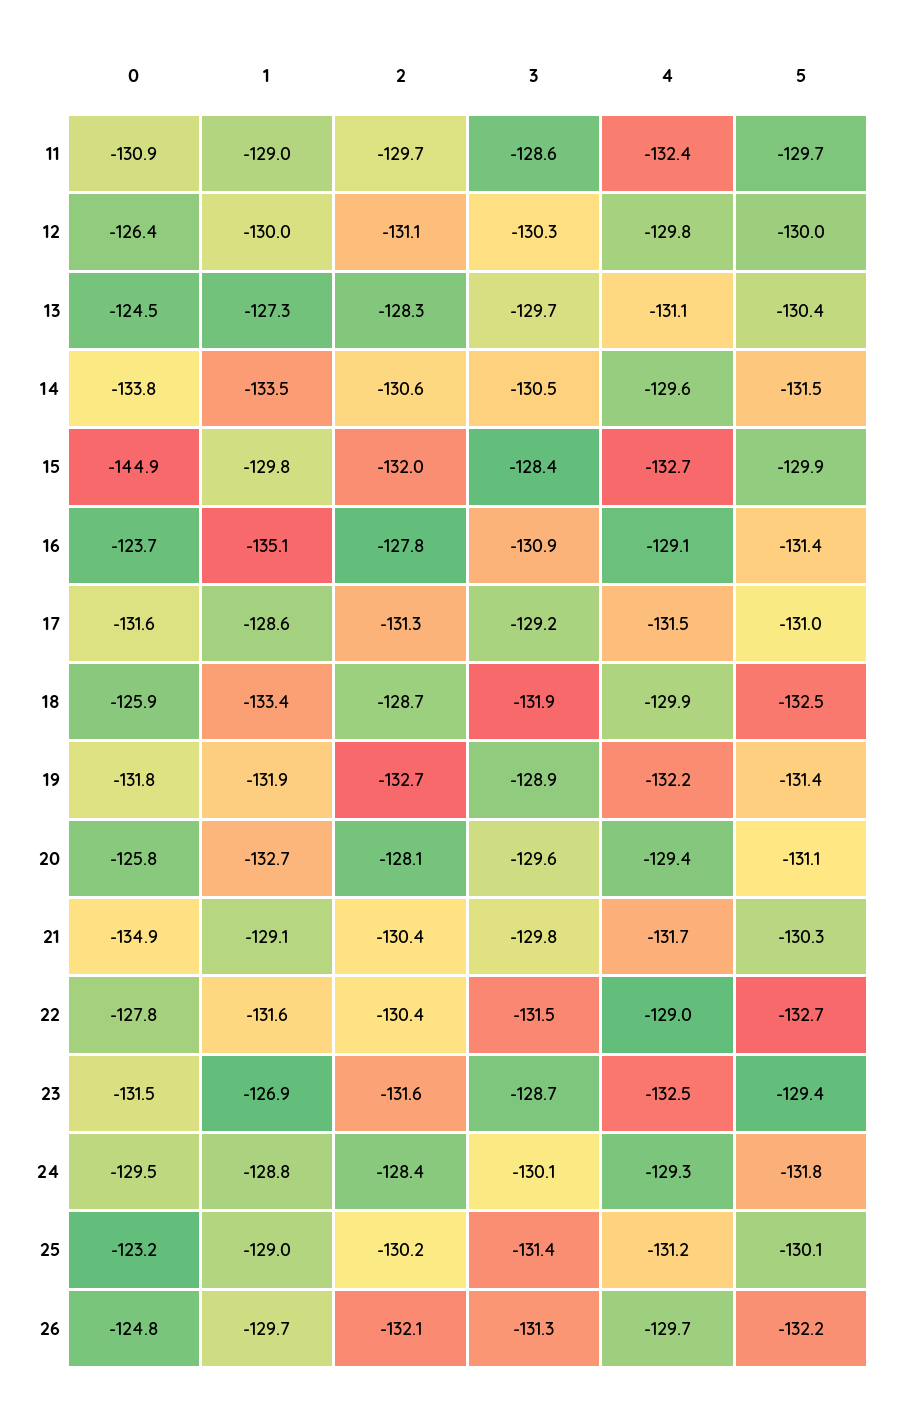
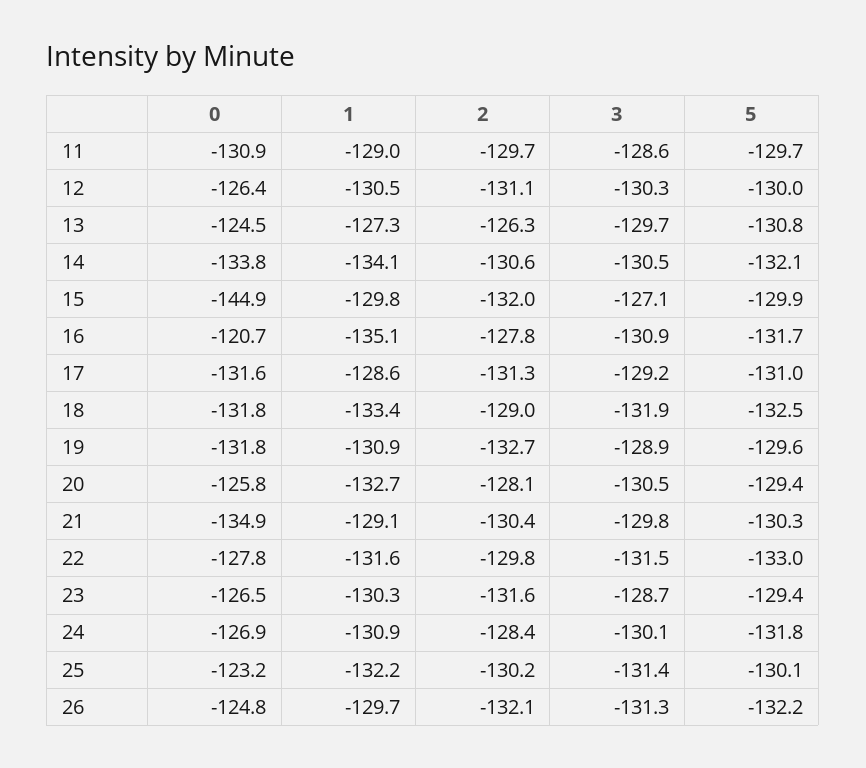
  {
    "0": {
      "11": -130.9,
      "12": -126.4,
      "13": -124.5,
      "14": -133.8,
      "15": -144.9,
-     "16": -123.7,
+     "16": -120.7,
      "17": -131.6,
-     "18": -125.9,
+     "18": -131.8,
      "19": -131.8,
      "20": -125.8,
      "21": -134.9,
      "22": -127.8,
-     "23": -131.5,
+     "23": -126.5,
-     "24": -129.5,
+     "24": -126.9,
      "25": -123.2,
      "26": -124.8
    },
    "1": {
      "11": -129,
-     "12": -130,
+     "12": -130.5,
      "13": -127.3,
-     "14": -133.5,
+     "14": -134.1,
      "15": -129.8,
      "16": -135.1,
      "17": -128.6,
      "18": -133.4,
-     "19": -131.9,
+     "19": -130.9,
      "20": -132.7,
      "21": -129.1,
      "22": -131.6,
-     "23": -126.9,
+     "23": -130.3,
-     "24": -128.8,
+     "24": -130.9,
-     "25": -129,
+     "25": -132.2,
      "26": -129.7
    },
    "2": {
      "11": -129.7,
      "12": -131.1,
-     "13": -128.3,
+     "13": -126.3,
      "14": -130.6,
      "15": -132,
      "16": -127.8,
      "17": -131.3,
-     "18": -128.7,
+     "18": -129,
      "19": -132.7,
      "20": -128.1,
      "21": -130.4,
-     "22": -130.4,
+     "22": -129.8,
      "23": -131.6,
      "24": -128.4,
      "25": -130.2,
      "26": -132.1
    },
    "3": {
      "11": -128.6,
      "12": -130.3,
      "13": -129.7,
      "14": -130.5,
-     "15": -128.4,
+     "15": -127.1,
      "16": -130.9,
      "17": -129.2,
      "18": -131.9,
      "19": -128.9,
-     "20": -129.6,
+     "20": -130.5,
      "21": -129.8,
      "22": -131.5,
      "23": -128.7,
      "24": -130.1,
      "25": -131.4,
      "26": -131.3
    },
-   "4": {
-     "11": -132.4,
-     "12": -129.8,
-     "13": -131.1,
-     "14": -129.6,
-     "15": -132.7,
-     "16": -129.1,
-     "17": -131.5,
-     "18": -129.9,
-     "19": -132.2,
-     "20": -129.4,
-     "21": -131.7,
-     "22": -129,
-     "23": -132.5,
-     "24": -129.3,
-     "25": -131.2,
-     "26": -129.7
-   },
    "5": {
      "11": -129.7,
      "12": -130,
-     "13": -130.4,
+     "13": -130.8,
-     "14": -131.5,
+     "14": -132.1,
      "15": -129.9,
-     "16": -131.4,
+     "16": -131.7,
      "17": -131,
      "18": -132.5,
-     "19": -131.4,
+     "19": -129.6,
-     "20": -131.1,
+     "20": -129.4,
      "21": -130.3,
-     "22": -132.7,
+     "22": -133,
      "23": -129.4,
      "24": -131.8,
      "25": -130.1,
      "26": -132.2
    }
  }

